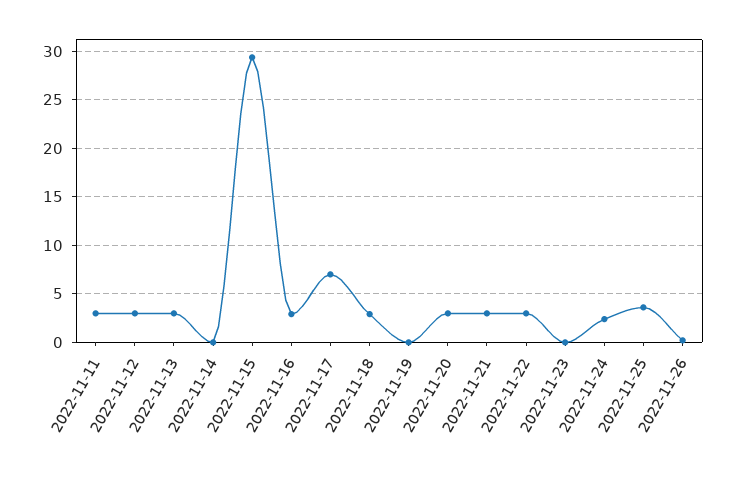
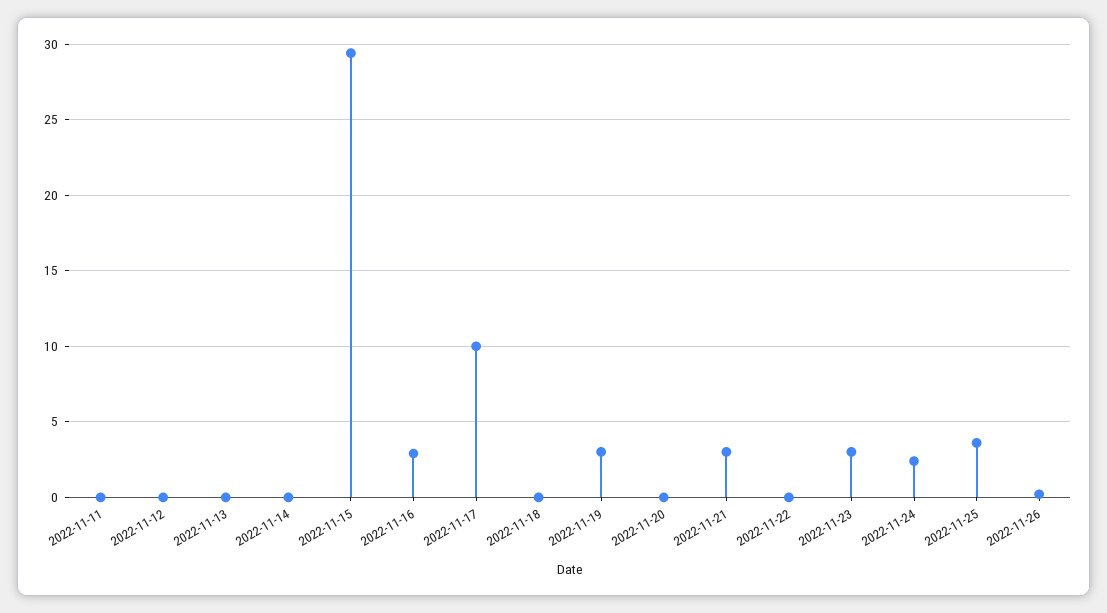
  {
-   "2022-11-11": 3,
+   "2022-11-11": 0,
-   "2022-11-12": 3,
+   "2022-11-12": 0,
-   "2022-11-13": 3,
+   "2022-11-13": 0,
    "2022-11-14": 0,
    "2022-11-15": 29.5,
    "2022-11-16": 3,
-   "2022-11-17": 7,
+   "2022-11-17": 10,
-   "2022-11-18": 3,
+   "2022-11-18": 0,
-   "2022-11-19": 0,
+   "2022-11-19": 3,
-   "2022-11-20": 3,
+   "2022-11-20": 0,
    "2022-11-21": 3,
-   "2022-11-22": 3,
+   "2022-11-22": 0,
-   "2022-11-23": 0,
+   "2022-11-23": 3,
    "2022-11-24": 2.5,
    "2022-11-25": 3.5,
    "2022-11-26": 0
  }

